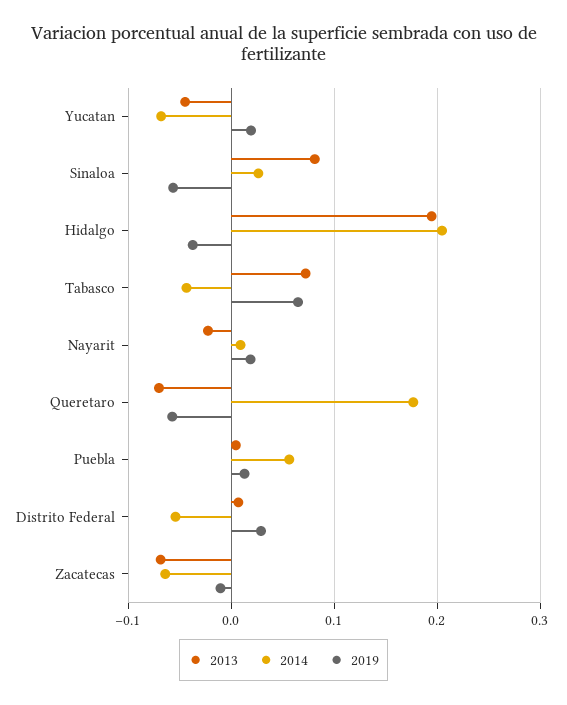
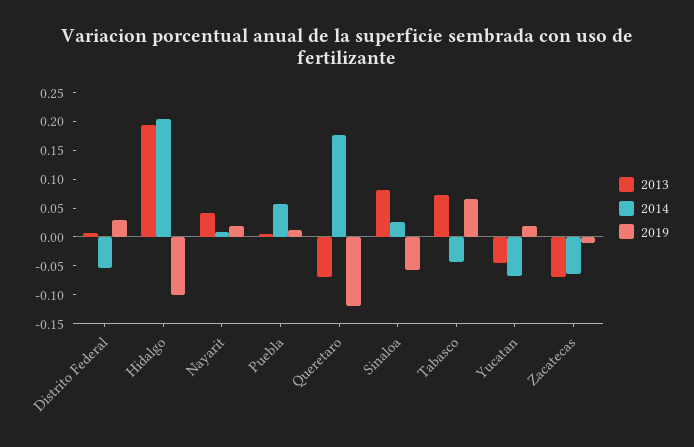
  {
    "2013": {
      "Yucatan": -0.04,
      "Sinaloa": 0.08,
      "Hidalgo": 0.19,
      "Tabasco": 0.07,
-     "Nayarit": -0.02,
+     "Nayarit": 0.05,
      "Queretaro": -0.07,
      "Puebla": 0,
      "Distrito Federal": 0.01,
      "Zacatecas": -0.07
    },
    "2014": {
      "Yucatan": -0.07,
      "Sinaloa": 0.03,
      "Hidalgo": 0.2,
      "Tabasco": -0.04,
      "Nayarit": 0.01,
      "Queretaro": 0.18,
      "Puebla": 0.06,
      "Distrito Federal": -0.05,
      "Zacatecas": -0.06
    },
    "2019": {
      "Yucatan": 0.02,
      "Sinaloa": -0.06,
-     "Hidalgo": -0.04,
+     "Hidalgo": -0.1,
      "Tabasco": 0.06,
      "Nayarit": 0.02,
-     "Queretaro": -0.06,
+     "Queretaro": -0.125,
      "Puebla": 0.01,
      "Distrito Federal": 0.03,
      "Zacatecas": -0.01
    }
  }

